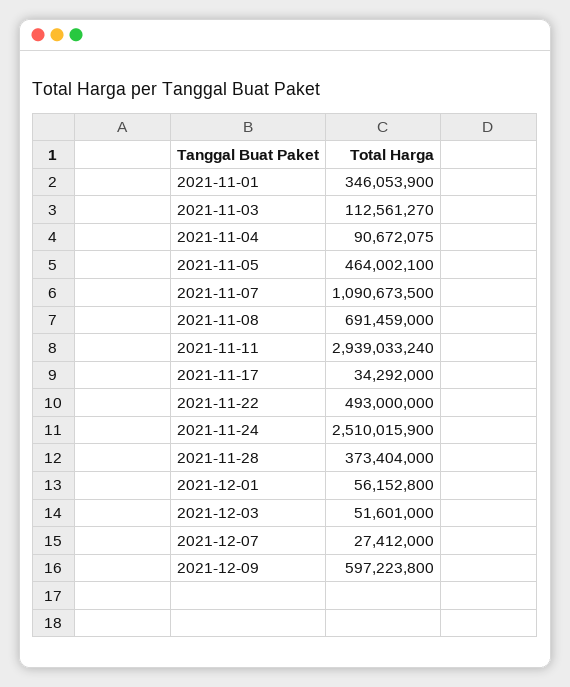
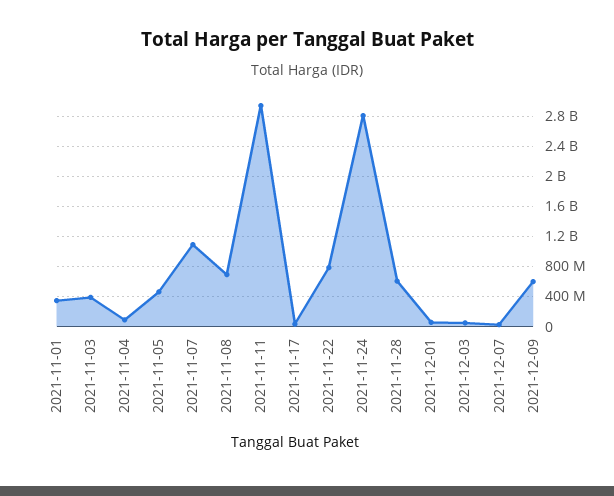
  {
    "2021-11-01": 346053900,
-   "2021-11-03": 112561270,
+   "2021-11-03": 400000000,
    "2021-11-04": 90672075,
    "2021-11-05": 464002100,
    "2021-11-07": 1090673500,
    "2021-11-08": 691459000,
    "2021-11-11": 2939033240,
    "2021-11-17": 34292000,
-   "2021-11-22": 493000000,
+   "2021-11-22": 800000000,
-   "2021-11-24": 2510015900,
+   "2021-11-24": 2800000000,
-   "2021-11-28": 373404000,
+   "2021-11-28": 600000000,
    "2021-12-01": 56152800,
    "2021-12-03": 51601000,
    "2021-12-07": 27412000,
    "2021-12-09": 597223800
  }

